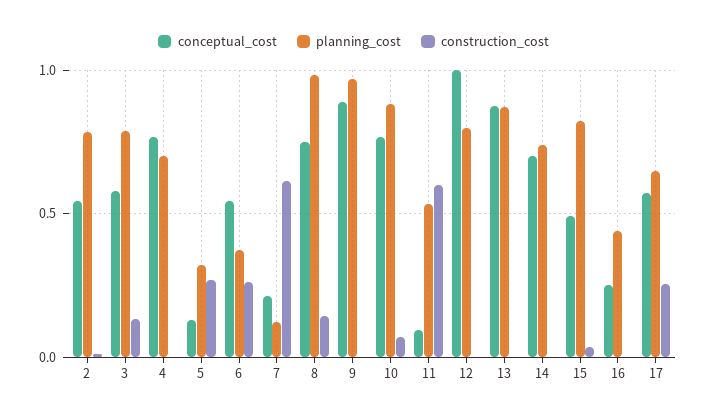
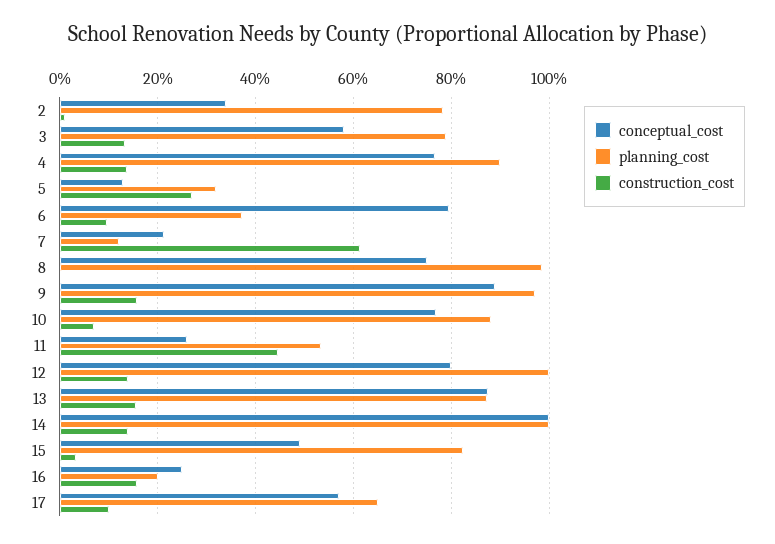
  {
    "conceptual_cost": {
-     "2": 0.55,
+     "2": 0.34,
      "3": 0.58,
      "4": 0.76,
      "5": 0.14,
-     "6": 0.55,
+     "6": 0.8,
      "7": 0.22,
      "8": 0.76,
      "9": 0.88,
      "10": 0.76,
-     "11": 0.1,
+     "11": 0.26,
-     "12": 1,
+     "12": 0.8,
      "13": 0.88,
-     "14": 0.7,
+     "14": 1,
      "15": 0.5,
      "16": 0.26,
      "17": 0.58
    },
    "planning_cost": {
      "2": 0.78,
      "3": 0.8,
-     "4": 0.7,
+     "4": 0.9,
      "5": 0.32,
      "6": 0.38,
      "7": 0.12,
      "8": 0.98,
      "9": 0.98,
      "10": 0.88,
      "11": 0.54,
-     "12": 0.8,
+     "12": 1,
      "13": 0.88,
-     "14": 0.75,
+     "14": 1,
      "15": 0.82,
-     "16": 0.45,
+     "16": 0.2,
      "17": 0.66
    },
    "construction_cost": {
      "2": 0.02,
      "3": 0.14,
-     "4": 0,
+     "4": 0.14,
      "5": 0.26,
-     "6": 0.25,
+     "6": 0.1,
      "7": 0.62,
-     "8": 0.15,
+     "8": 0,
-     "9": 0,
+     "9": 0.16,
      "10": 0.08,
-     "11": 0.6,
+     "11": 0.44,
-     "12": 0,
+     "12": 0.14,
-     "13": 0,
+     "13": 0.16,
-     "14": 0,
+     "14": 0.14,
      "15": 0.04,
-     "16": 0,
+     "16": 0.16,
-     "17": 0.25
+     "17": 0.1
    }
  }

